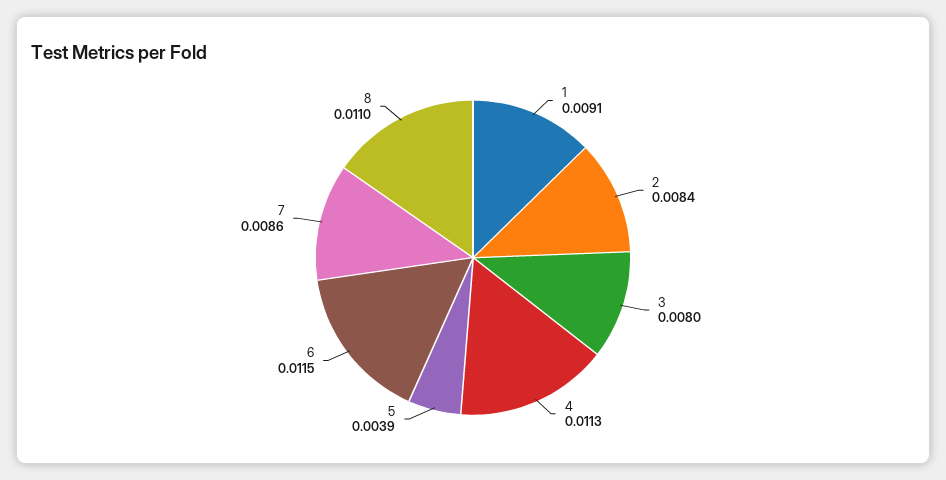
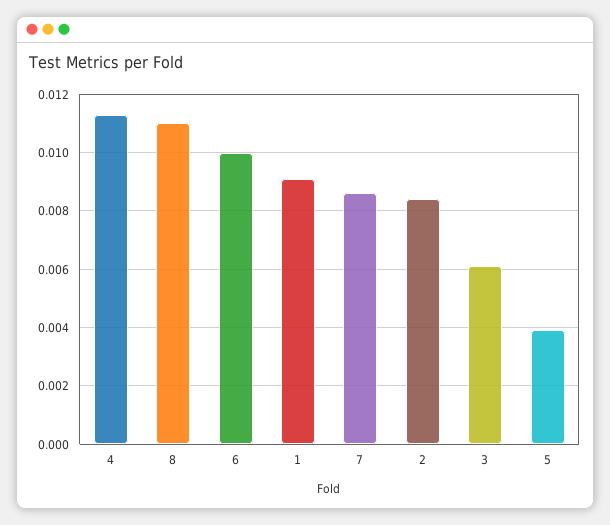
  {
    "1": 0.0091,
    "2": 0.0084,
-   "3": 0.008,
+   "3": 0.006,
    "4": 0.0113,
    "5": 0.0039,
-   "6": 0.0115,
+   "6": 0.01,
    "7": 0.0086,
    "8": 0.011
  }

